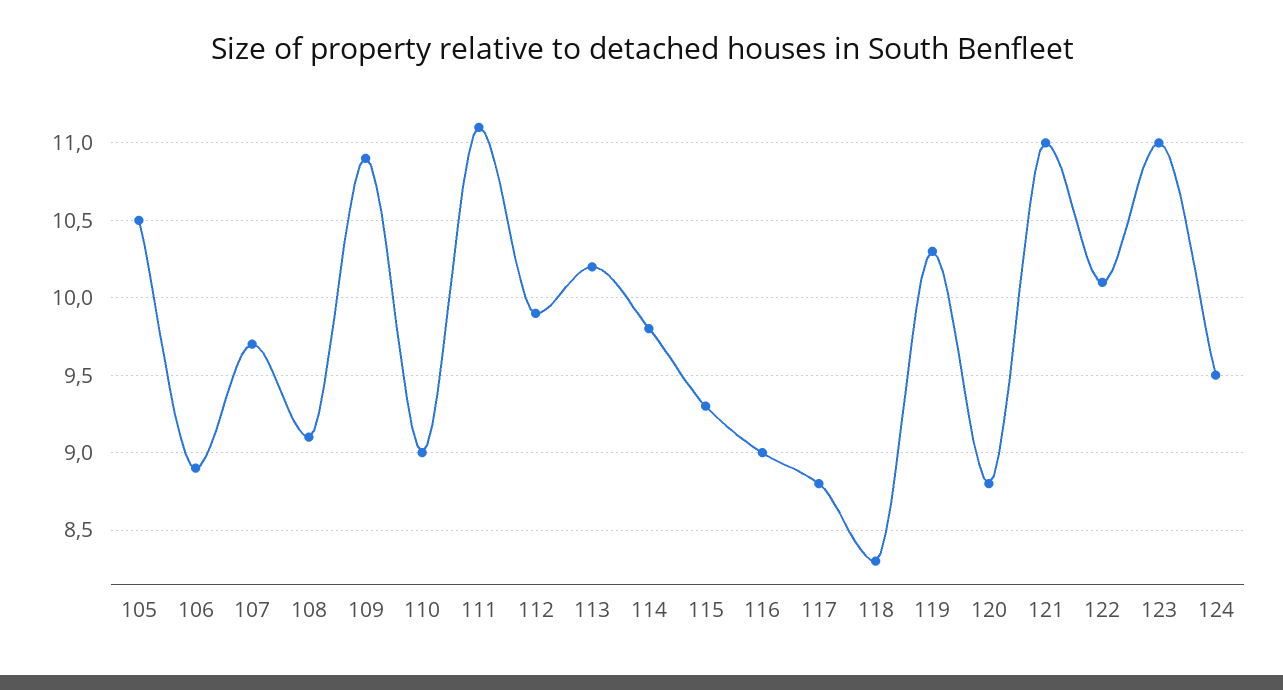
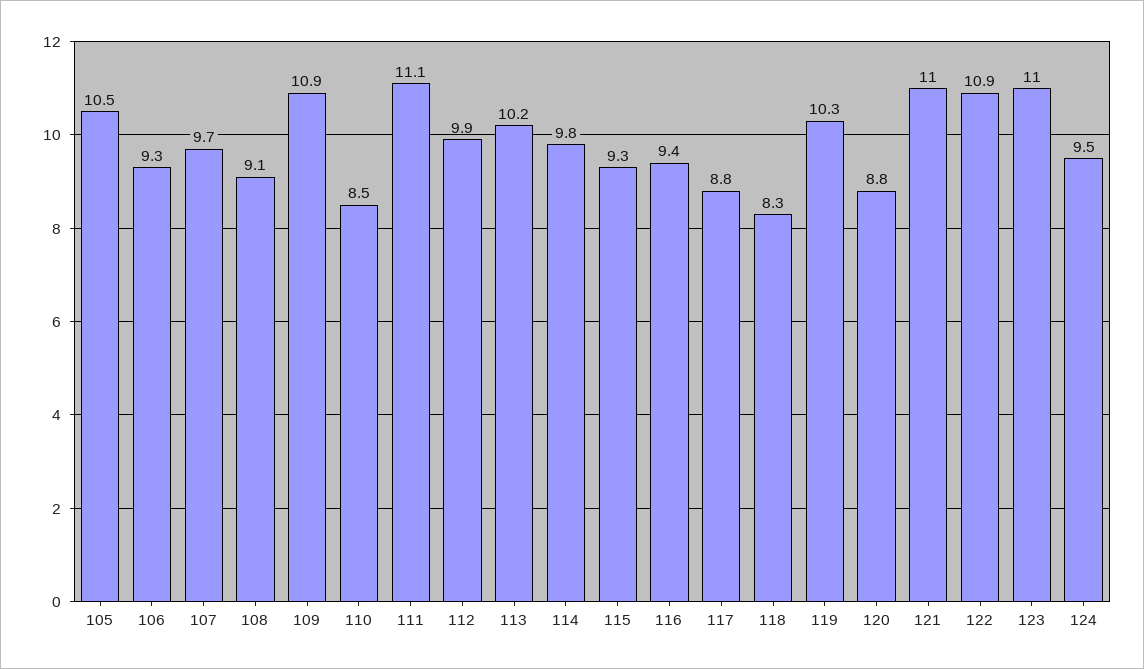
  {
    "105": 10.5,
-   "106": 8.9,
+   "106": 9.3,
    "107": 9.7,
    "108": 9.1,
    "109": 10.9,
-   "110": 9,
+   "110": 8.5,
    "111": 11.1,
    "112": 9.9,
    "113": 10.2,
    "114": 9.8,
    "115": 9.3,
-   "116": 9,
+   "116": 9.4,
    "117": 8.8,
    "118": 8.3,
    "119": 10.3,
    "120": 8.8,
    "121": 11,
-   "122": 10.1,
+   "122": 10.9,
    "123": 11,
    "124": 9.5
  }

